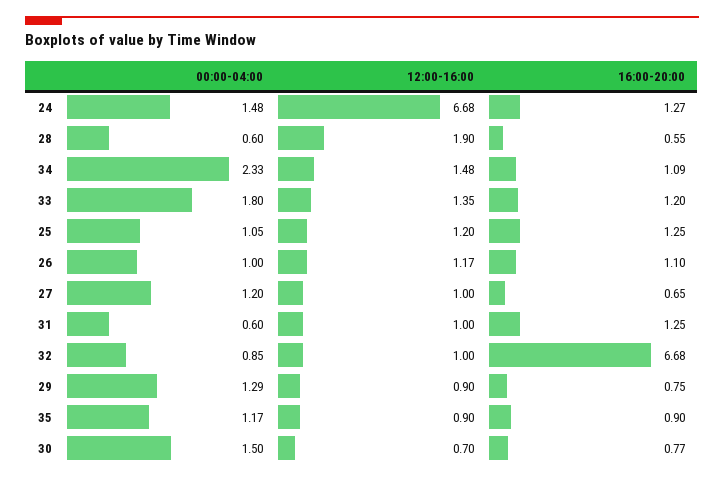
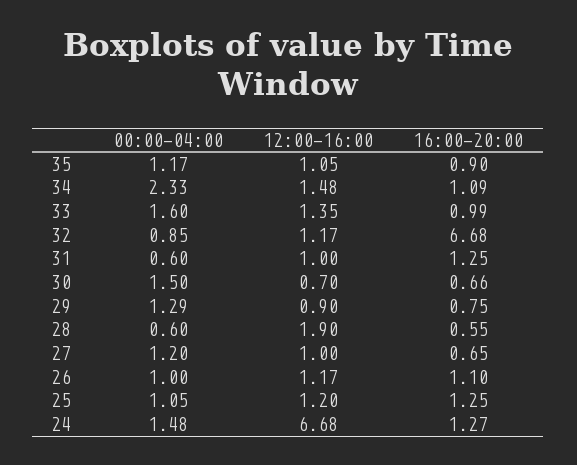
  {
    "00:00-04:00": {
      "24": 1.48,
      "28": 0.6,
      "34": 2.33,
-     "33": 1.8,
+     "33": 1.6,
      "25": 1.05,
      "26": 1,
      "27": 1.2,
      "31": 0.6,
      "32": 0.85,
      "29": 1.29,
      "35": 1.17,
      "30": 1.5
    },
    "12:00-16:00": {
      "24": 6.68,
      "28": 1.9,
      "34": 1.48,
      "33": 1.35,
      "25": 1.2,
      "26": 1.17,
      "27": 1,
      "31": 1,
-     "32": 1,
+     "32": 1.17,
      "29": 0.9,
-     "35": 0.9,
+     "35": 1.05,
      "30": 0.7
    },
    "16:00-20:00": {
      "24": 1.27,
      "28": 0.55,
      "34": 1.09,
-     "33": 1.2,
+     "33": 0.99,
      "25": 1.25,
      "26": 1.1,
      "27": 0.65,
      "31": 1.25,
      "32": 6.68,
      "29": 0.75,
      "35": 0.9,
-     "30": 0.77
+     "30": 0.66
    }
  }

